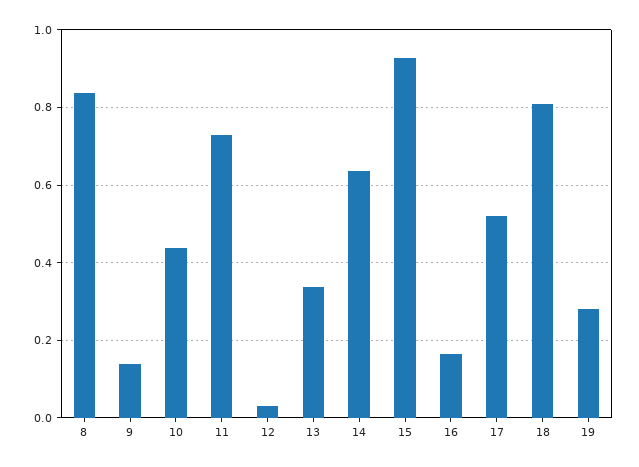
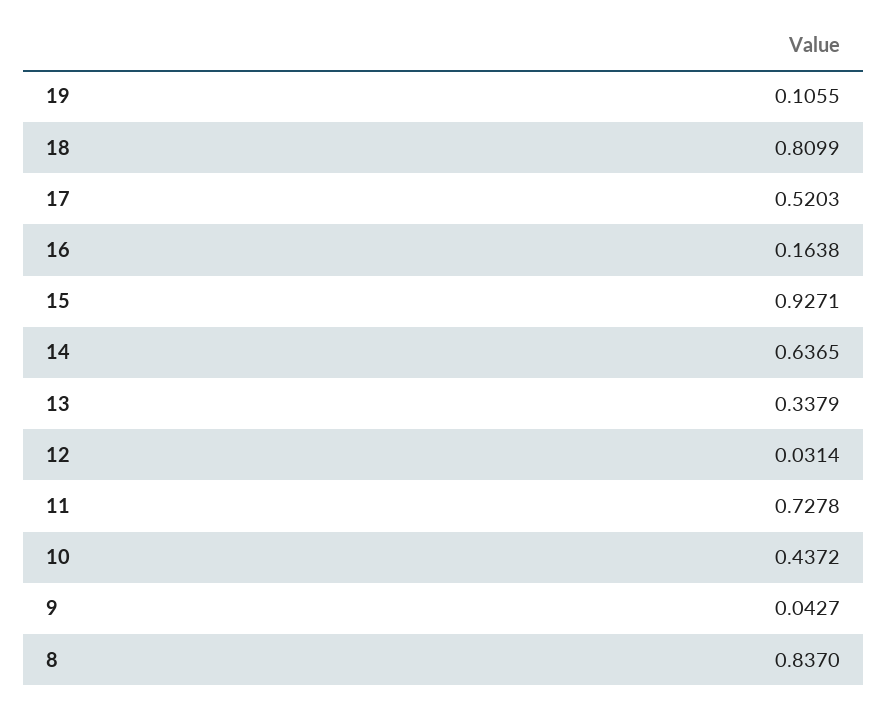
  {
    "8": 0.837,
-   "9": 0.14,
+   "9": 0.0427,
    "10": 0.4372,
    "11": 0.7278,
    "12": 0.0314,
    "13": 0.3379,
    "14": 0.6365,
    "15": 0.9271,
    "16": 0.1638,
    "17": 0.5203,
    "18": 0.8099,
-   "19": 0.28
+   "19": 0.1055
  }

